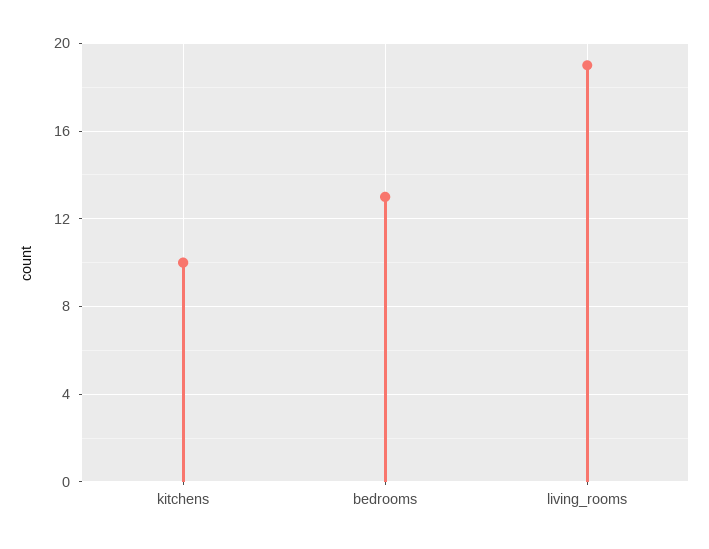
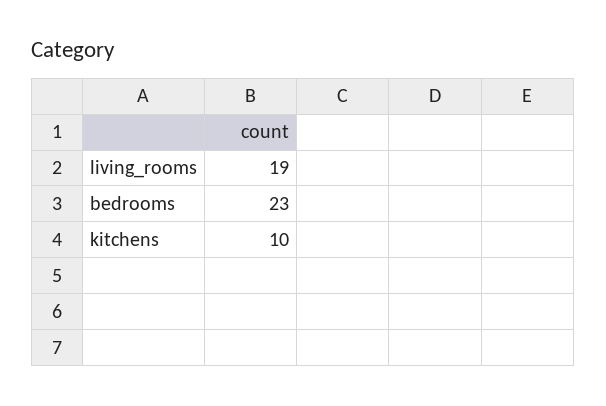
  {
    "kitchens": 10,
-   "bedrooms": 13,
+   "bedrooms": 23,
    "living_rooms": 19
  }

